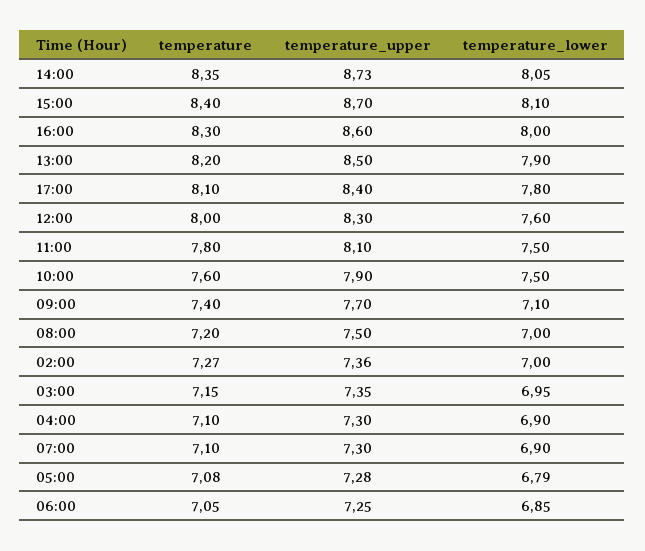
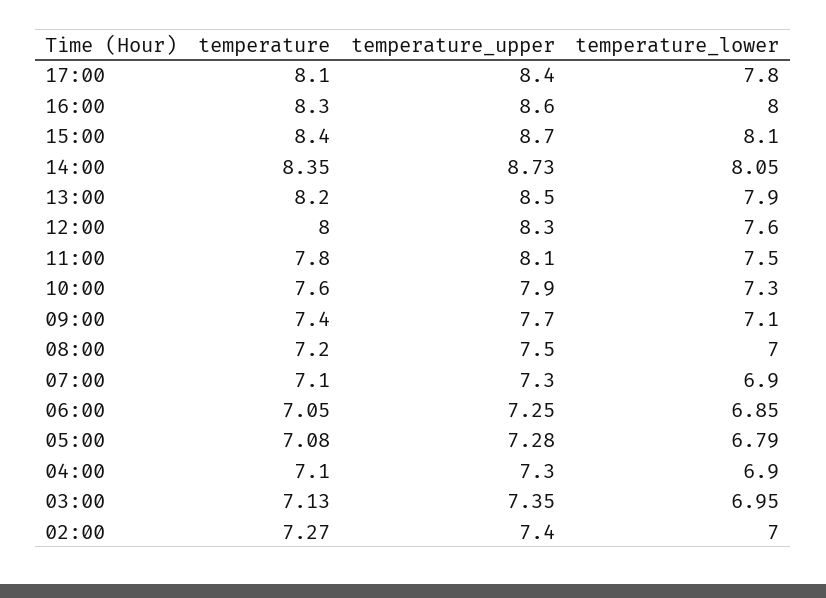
  {
    "temperature": {
      "14:00": 8.35,
      "15:00": 8.4,
      "16:00": 8.3,
      "13:00": 8.2,
      "17:00": 8.1,
      "12:00": 8,
      "11:00": 7.8,
      "10:00": 7.6,
      "09:00": 7.4,
      "08:00": 7.2,
      "02:00": 7.27,
-     "03:00": 7.15,
+     "03:00": 7.13,
      "04:00": 7.1,
      "07:00": 7.1,
      "05:00": 7.08,
      "06:00": 7.05
    },
    "temperature_upper": {
      "14:00": 8.73,
      "15:00": 8.7,
      "16:00": 8.6,
      "13:00": 8.5,
      "17:00": 8.4,
      "12:00": 8.3,
      "11:00": 8.1,
      "10:00": 7.9,
      "09:00": 7.7,
      "08:00": 7.5,
-     "02:00": 7.36,
+     "02:00": 7.4,
      "03:00": 7.35,
      "04:00": 7.3,
      "07:00": 7.3,
      "05:00": 7.28,
      "06:00": 7.25
    },
    "temperature_lower": {
      "14:00": 8.05,
      "15:00": 8.1,
      "16:00": 8,
      "13:00": 7.9,
      "17:00": 7.8,
      "12:00": 7.6,
      "11:00": 7.5,
-     "10:00": 7.5,
+     "10:00": 7.3,
      "09:00": 7.1,
      "08:00": 7,
      "02:00": 7,
      "03:00": 6.95,
      "04:00": 6.9,
      "07:00": 6.9,
      "05:00": 6.79,
      "06:00": 6.85
    }
  }

